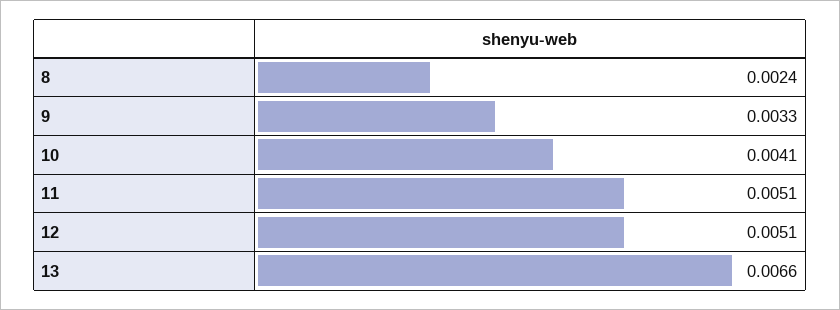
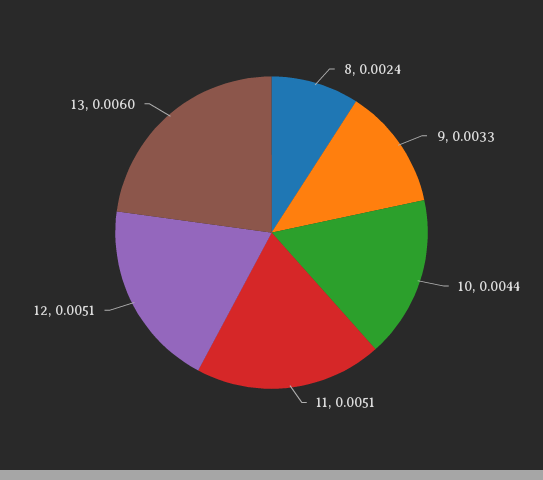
  {
    "8": 0.0024,
    "9": 0.0033,
-   "10": 0.0041,
+   "10": 0.0044,
    "11": 0.0051,
    "12": 0.0051,
-   "13": 0.0066
+   "13": 0.006
  }

